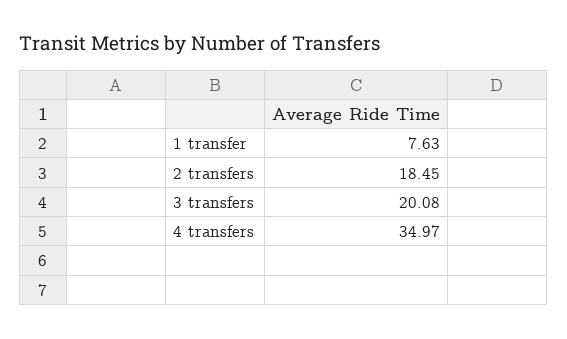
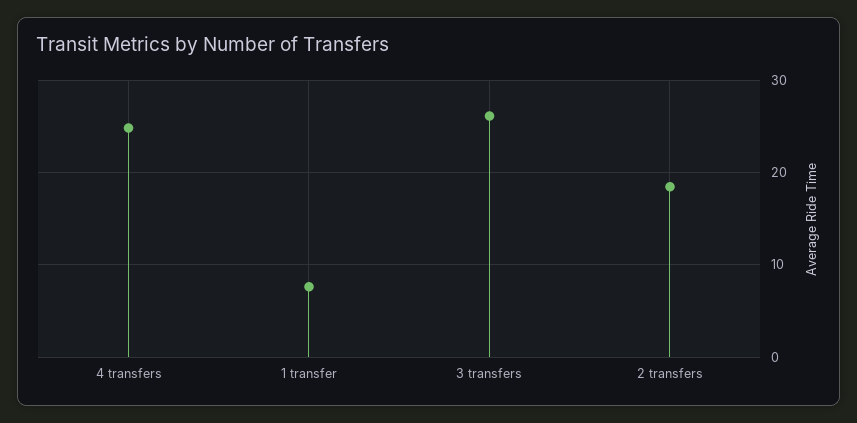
  {
    "1 transfer": 7.63,
    "2 transfers": 18.45,
-   "3 transfers": 20.08,
+   "3 transfers": 26,
-   "4 transfers": 34.97
+   "4 transfers": 25
  }

